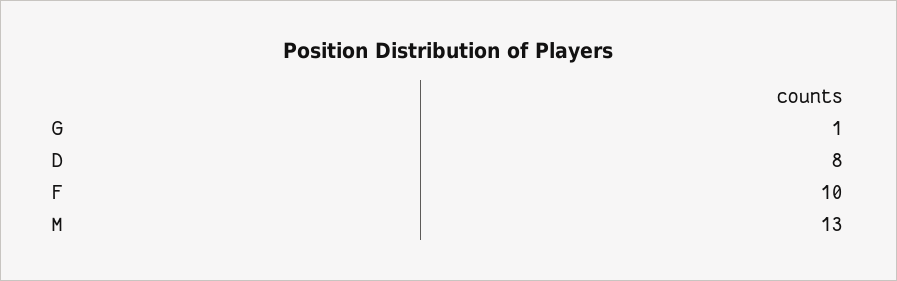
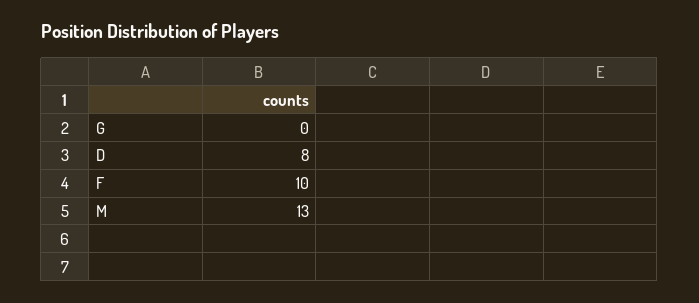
  {
-   "G": 1,
+   "G": 0,
    "D": 8,
    "F": 10,
    "M": 13
  }

